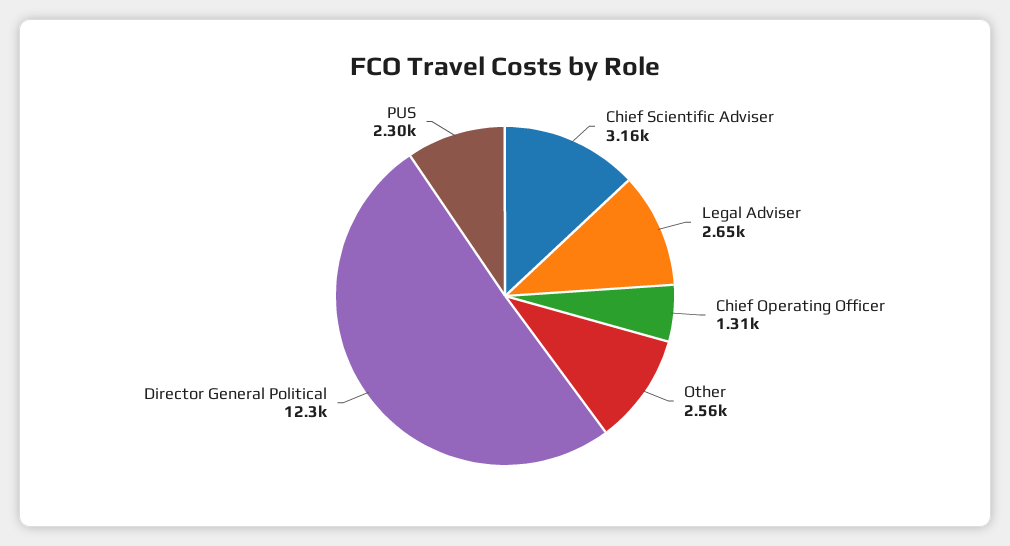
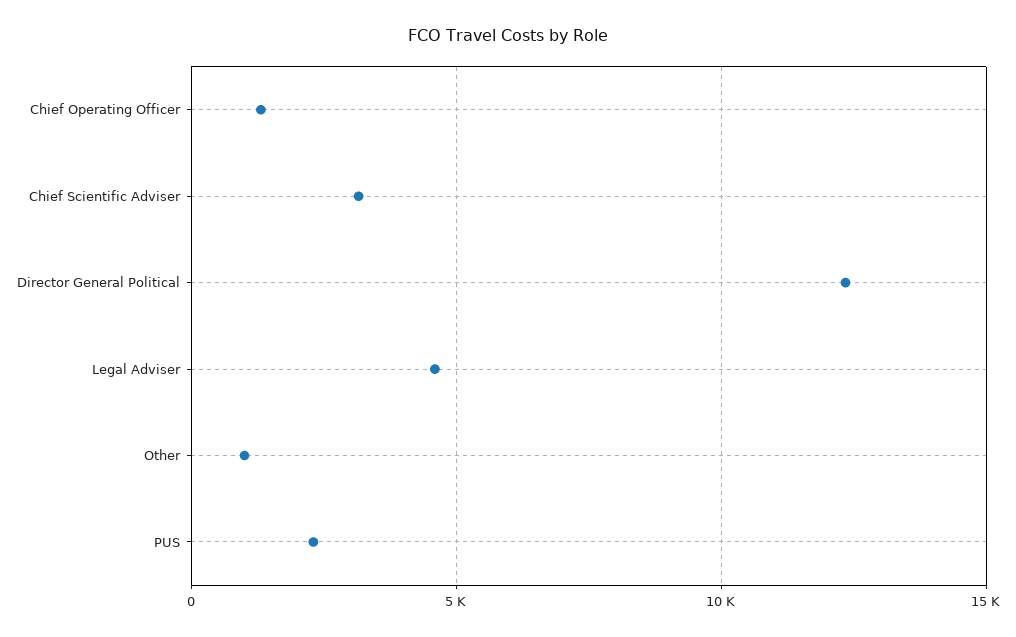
  {
    "Chief Scientific Adviser": 3160,
-   "Legal Adviser": 2650,
+   "Legal Adviser": 4500,
    "Chief Operating Officer": 1310,
-   "Other": 2560,
+   "Other": 1000,
    "Director General Political": 12300,
    "PUS": 2300
  }

